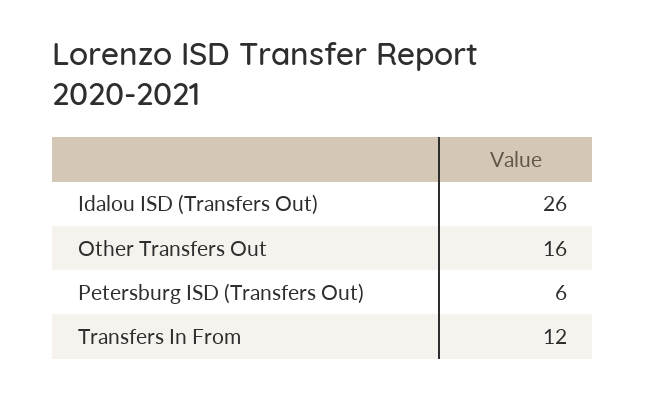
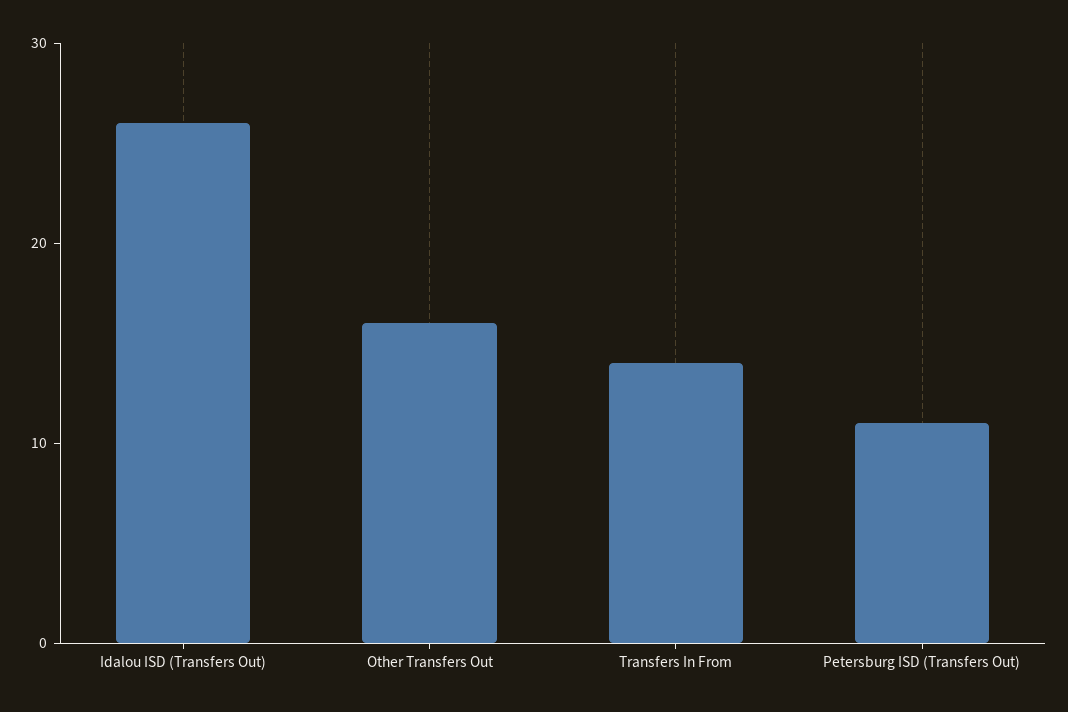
  {
    "Idalou ISD (Transfers Out)": 26,
    "Other Transfers Out": 16,
-   "Petersburg ISD (Transfers Out)": 6,
+   "Petersburg ISD (Transfers Out)": 11,
-   "Transfers In From": 12
+   "Transfers In From": 14
  }

